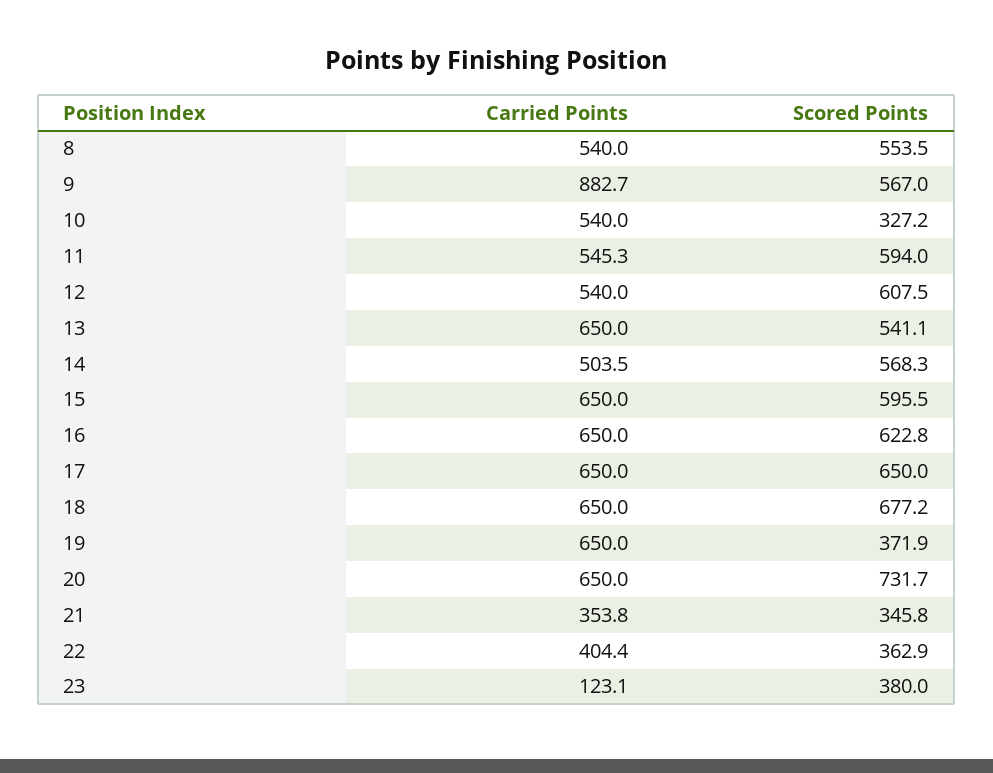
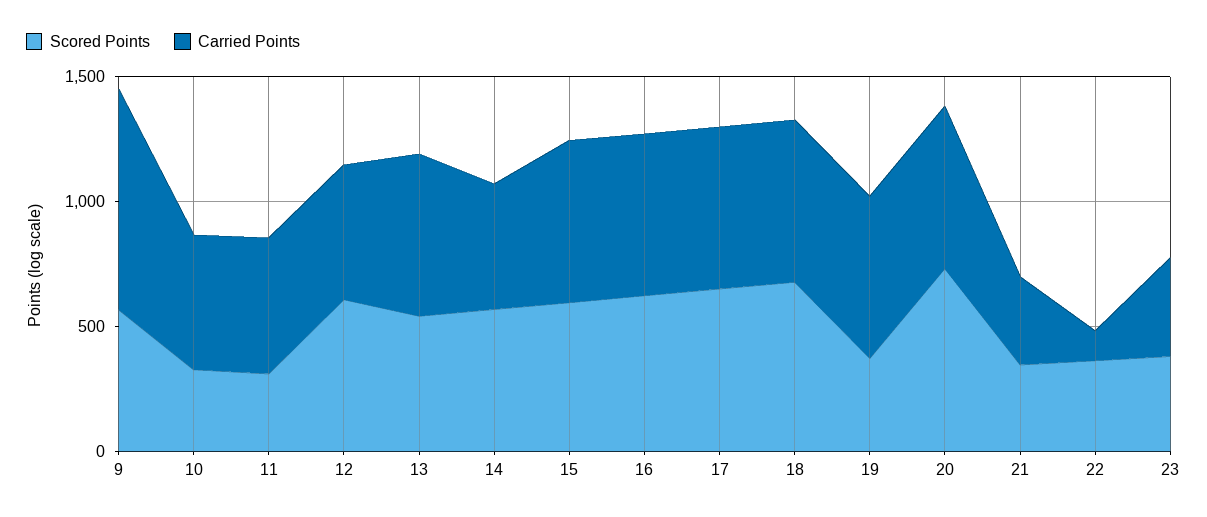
  {
    "Carried Points": {
-     "8": 540,
      "9": 882.7,
      "10": 540,
      "11": 545.3,
      "12": 540,
      "13": 650,
      "14": 503.5,
      "15": 650,
      "16": 650,
      "17": 650,
      "18": 650,
      "19": 650,
      "20": 650,
      "21": 353.8,
-     "22": 404.4,
+     "22": 100,
-     "23": 123.1
+     "23": 400
    },
    "Scored Points": {
-     "8": 553.5,
      "9": 567,
      "10": 327.2,
-     "11": 594,
+     "11": 300,
      "12": 607.5,
      "13": 541.1,
      "14": 568.3,
      "15": 595.5,
      "16": 622.8,
      "17": 650,
      "18": 677.2,
      "19": 371.9,
      "20": 731.7,
      "21": 345.8,
      "22": 362.9,
      "23": 380
    }
  }

